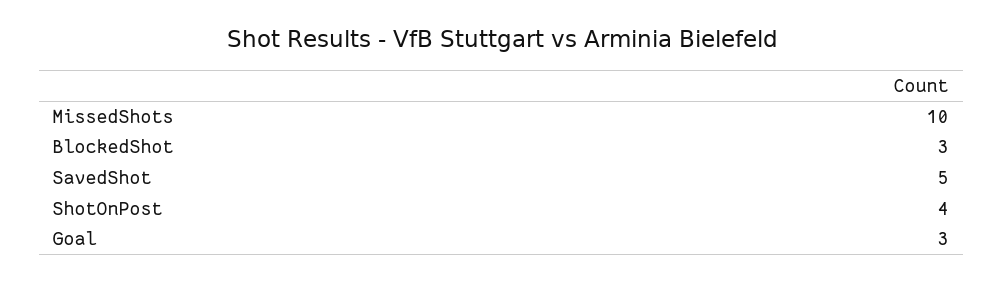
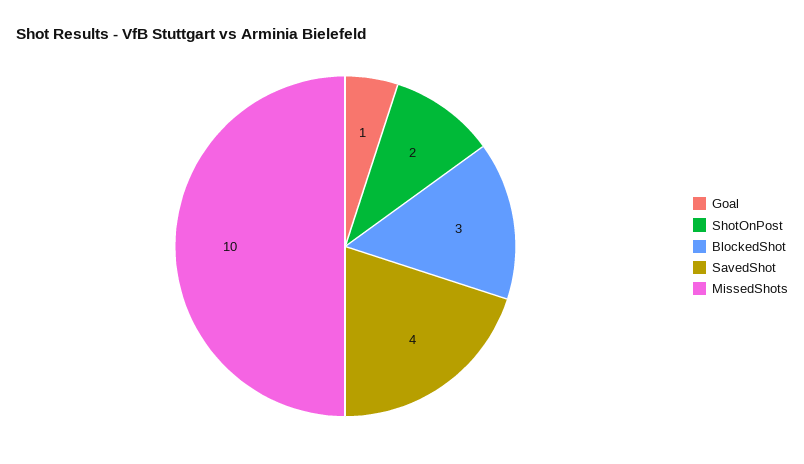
  {
    "MissedShots": 10,
    "BlockedShot": 3,
-   "SavedShot": 5,
+   "SavedShot": 4,
-   "ShotOnPost": 4,
+   "ShotOnPost": 2,
-   "Goal": 3
+   "Goal": 1
  }

